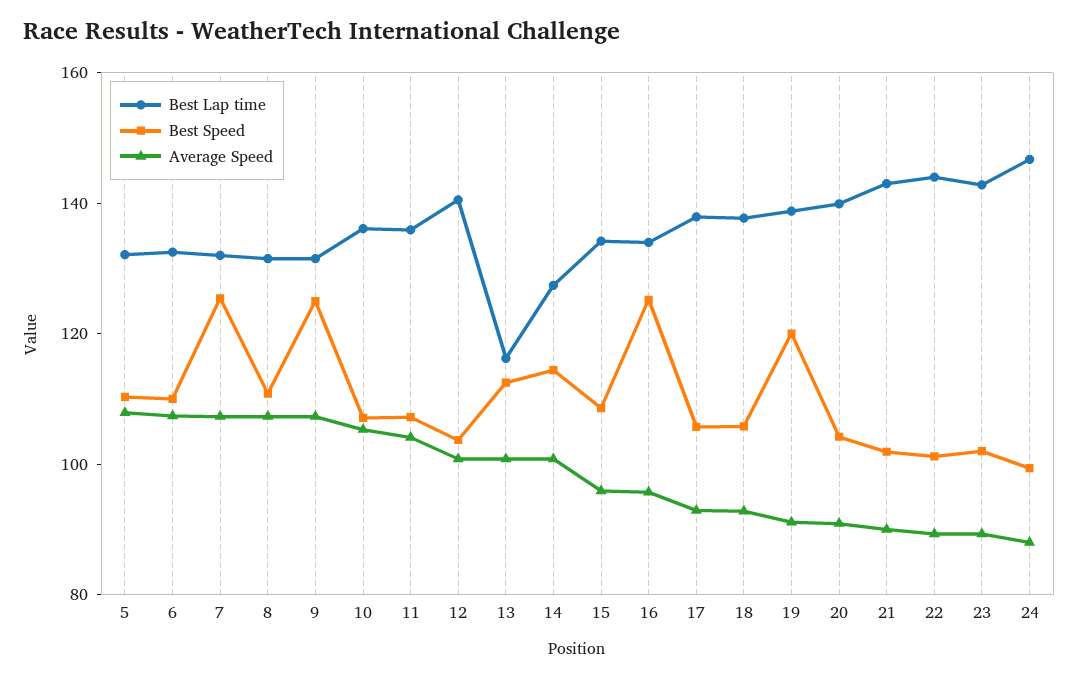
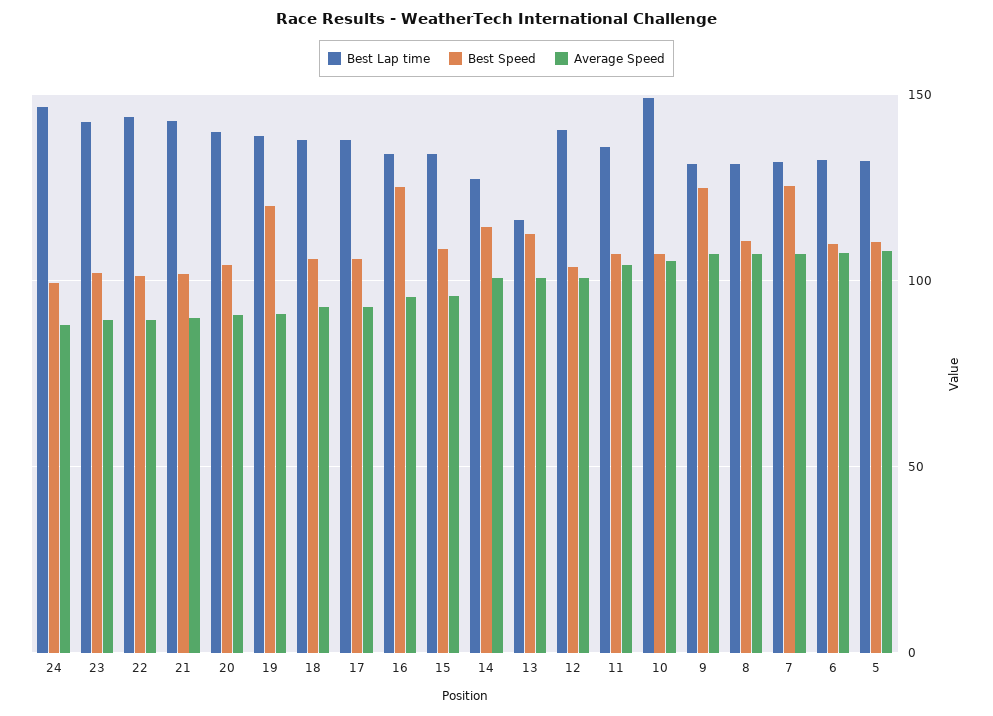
  {
    "Best Lap time": {
      "5": 130,
      "6": 135,
      "7": 130,
      "8": 130,
      "9": 130,
-     "10": 135,
+     "10": 150,
      "11": 135,
      "12": 140,
      "13": 115,
      "14": 125,
      "15": 135,
      "16": 135,
      "17": 140,
      "18": 140,
      "19": 140,
      "20": 140,
      "21": 145,
      "22": 145,
      "23": 145,
      "24": 145
    },
    "Best Speed": {
      "5": 110,
      "6": 110,
      "7": 125,
      "8": 110,
      "9": 125,
      "10": 105,
      "11": 105,
      "12": 105,
      "13": 115,
      "14": 115,
      "15": 110,
      "16": 125,
      "17": 105,
      "18": 105,
      "19": 120,
      "20": 105,
      "21": 100,
      "22": 100,
      "23": 100,
      "24": 100
    },
    "Average Speed": {
      "5": 110,
      "6": 105,
      "7": 105,
      "8": 105,
      "9": 105,
      "10": 105,
      "11": 105,
      "12": 100,
      "13": 100,
      "14": 100,
      "15": 95,
      "16": 95,
      "17": 95,
      "18": 95,
      "19": 90,
      "20": 90,
      "21": 90,
      "22": 90,
      "23": 90,
      "24": 90
    }
  }

